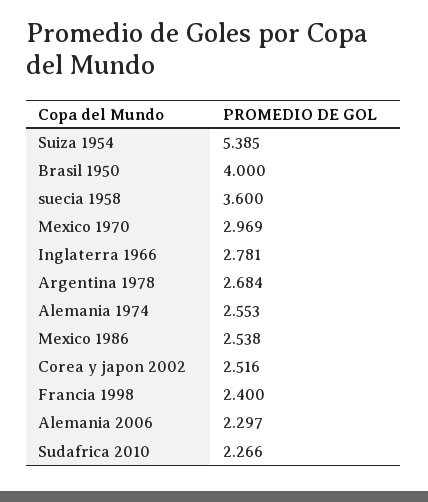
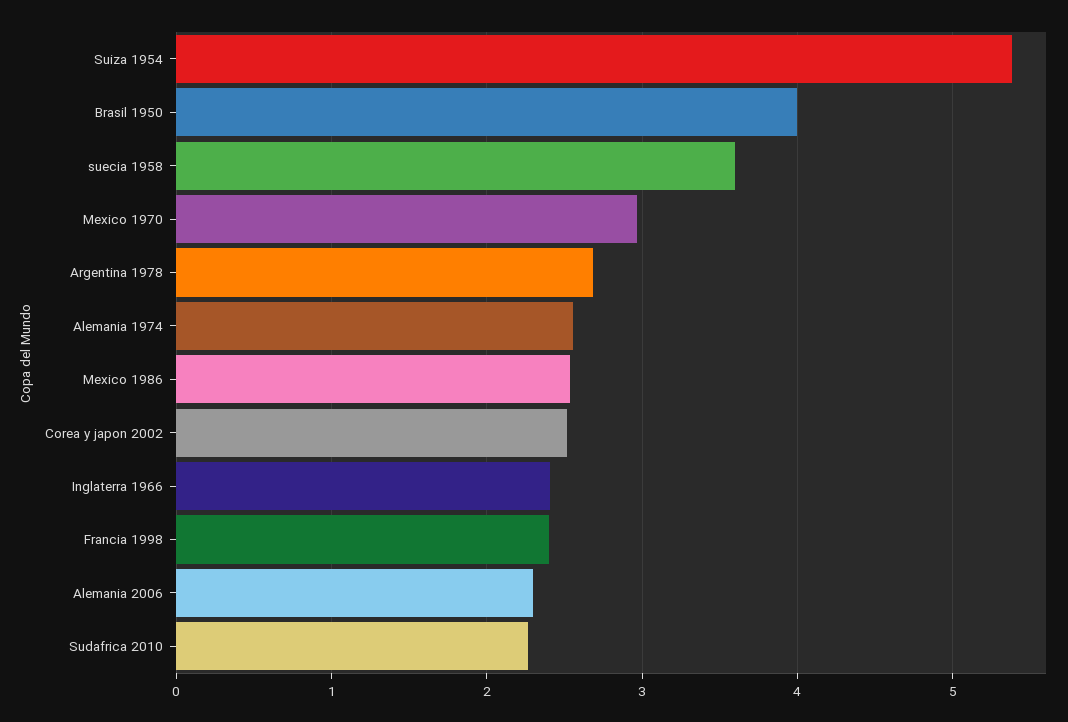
  {
    "Suiza 1954": 5.385,
    "Brasil 1950": 4,
    "suecia 1958": 3.6,
    "Mexico 1970": 2.969,
-   "Inglaterra 1966": 2.781,
+   "Inglaterra 1966": 2.4,
    "Argentina 1978": 2.684,
    "Alemania 1974": 2.553,
    "Mexico 1986": 2.538,
    "Corea y japon 2002": 2.516,
    "Francia 1998": 2.4,
    "Alemania 2006": 2.297,
    "Sudafrica 2010": 2.266
  }

